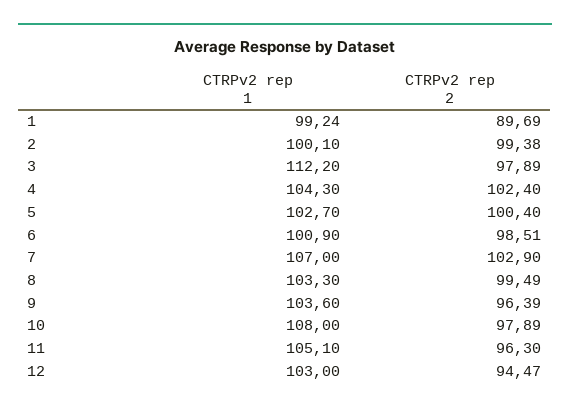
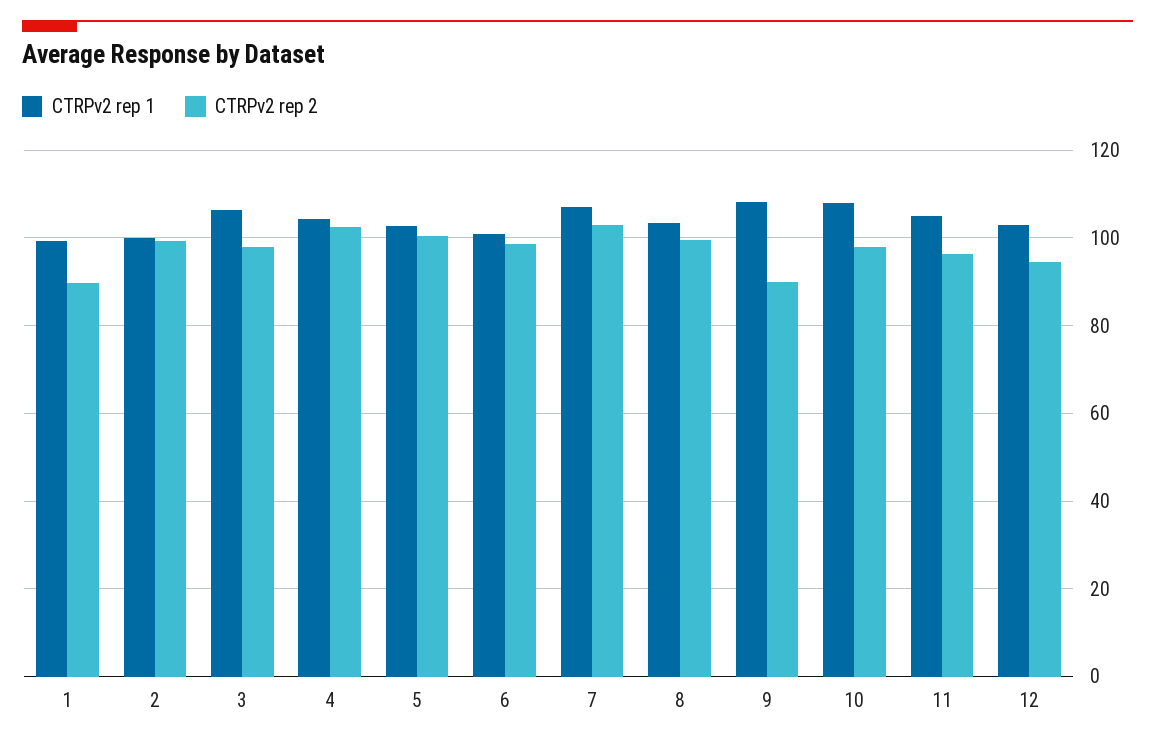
  {
    "CTRPv2 rep 1": {
      "1": 99.24,
      "2": 100.1,
-     "3": 112.2,
+     "3": 106,
      "4": 104.3,
      "5": 102.7,
      "6": 100.9,
      "7": 107,
      "8": 103.3,
-     "9": 103.6,
+     "9": 108,
      "10": 108,
      "11": 105.1,
      "12": 103
    },
    "CTRPv2 rep 2": {
      "1": 89.69,
      "2": 99.38,
      "3": 97.89,
      "4": 102.4,
      "5": 100.4,
      "6": 98.51,
      "7": 102.9,
      "8": 99.49,
-     "9": 96.39,
+     "9": 90,
      "10": 97.89,
      "11": 96.3,
      "12": 94.47
    }
  }

